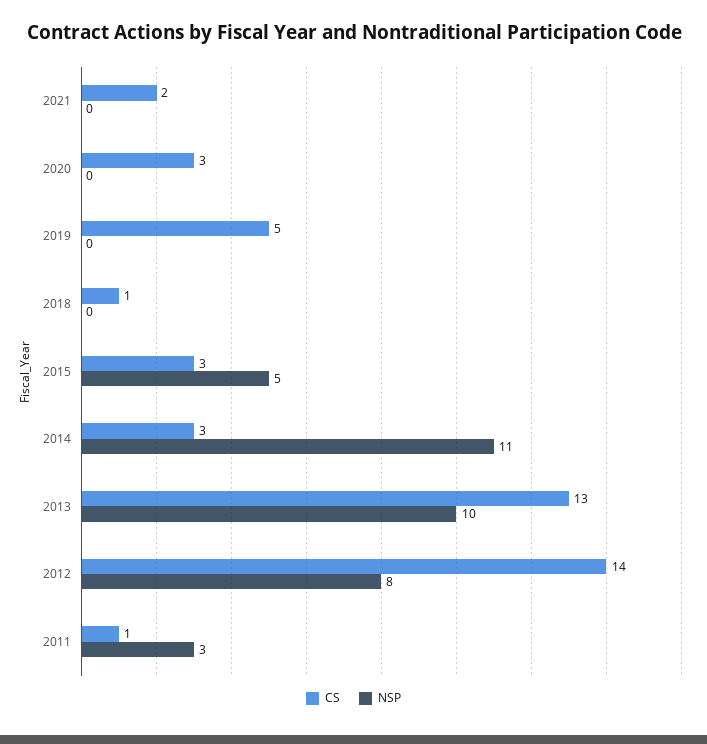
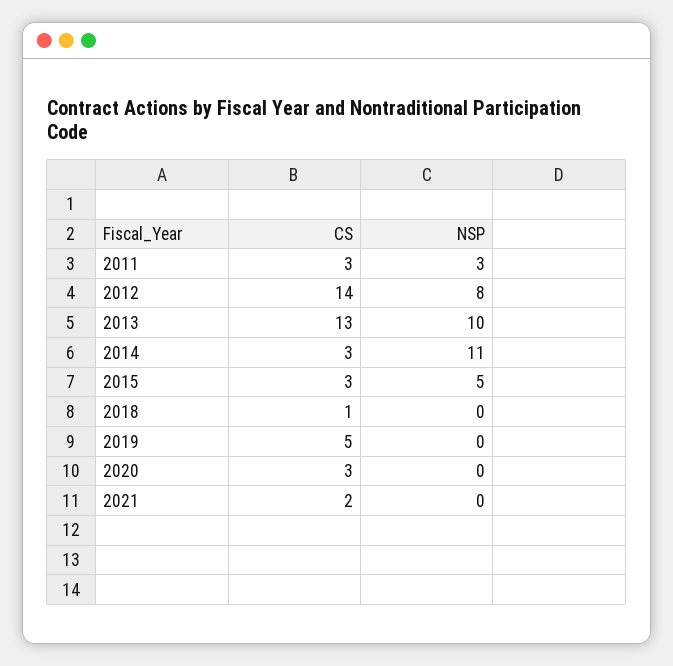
  {
    "CS": {
      "2021": 2,
      "2020": 3,
      "2019": 5,
      "2018": 1,
      "2015": 3,
      "2014": 3,
      "2013": 13,
      "2012": 14,
-     "2011": 1
+     "2011": 3
    },
    "NSP": {
      "2021": 0,
      "2020": 0,
      "2019": 0,
      "2018": 0,
      "2015": 5,
      "2014": 11,
      "2013": 10,
      "2012": 8,
      "2011": 3
    }
  }

